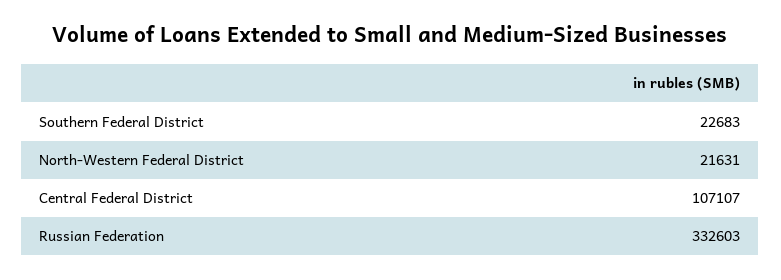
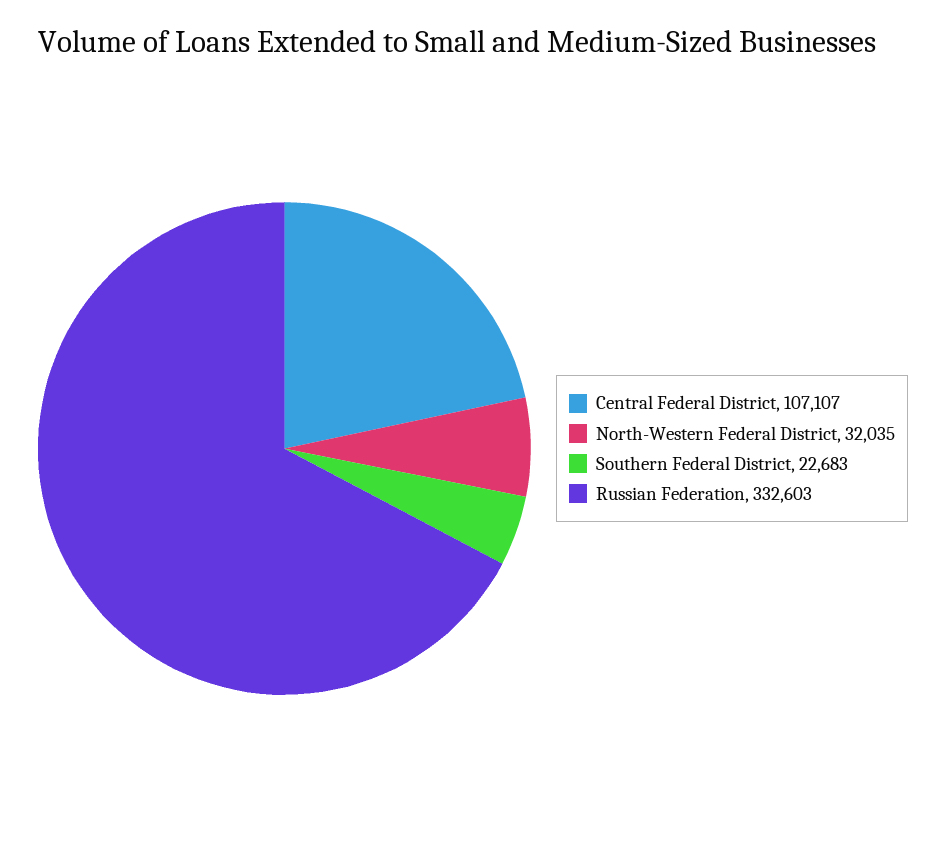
  {
    "Southern Federal District": 22683,
-   "North-Western Federal District": 21631,
+   "North-Western Federal District": 32035,
    "Central Federal District": 107107,
    "Russian Federation": 332603
  }

